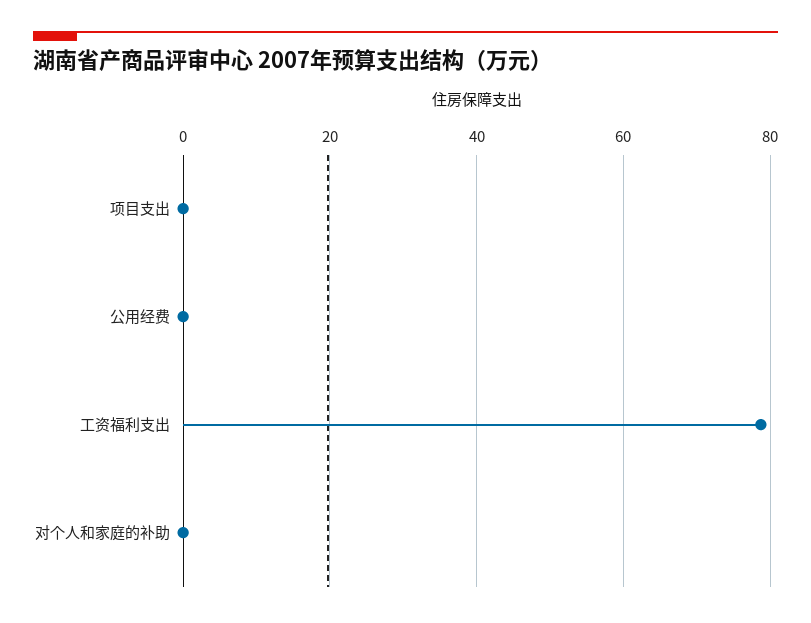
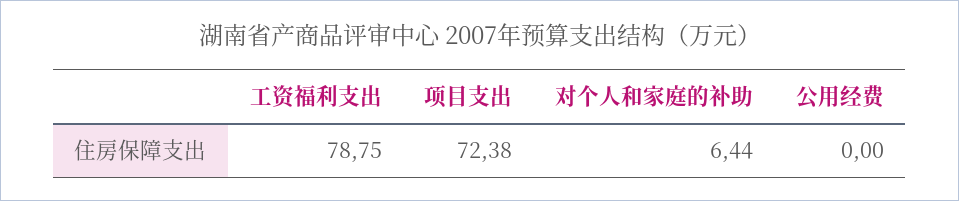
  {
-   "项目支出": 0,
+   "项目支出": 72.38,
    "公用经费": 0,
    "工资福利支出": 78.75,
-   "对个人和家庭的补助": 0
+   "对个人和家庭的补助": 6.44
  }

